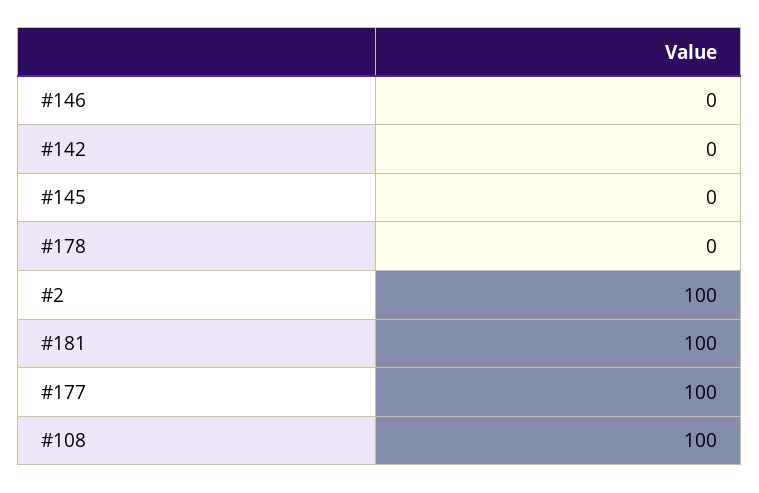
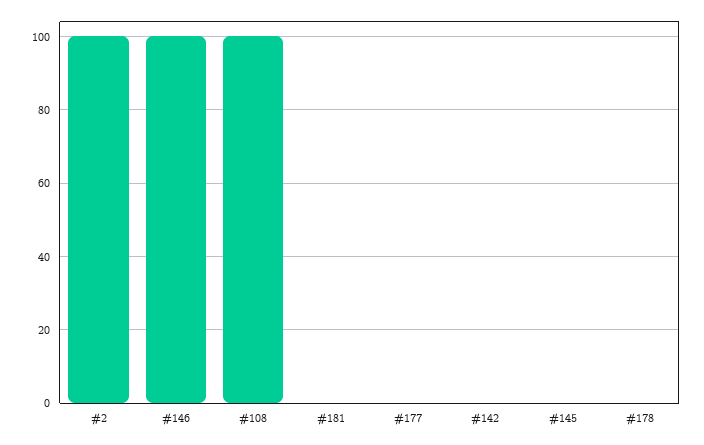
  {
-   "#146": 0,
+   "#146": 100,
    "#142": 0,
    "#145": 0,
    "#178": 0,
    "#2": 100,
-   "#181": 100,
+   "#181": 0,
-   "#177": 100,
+   "#177": 0,
    "#108": 100
  }

